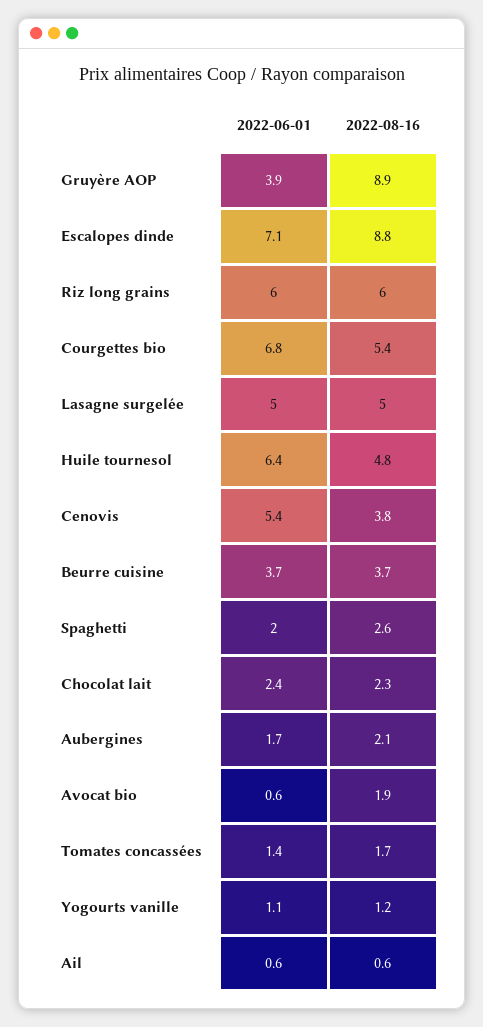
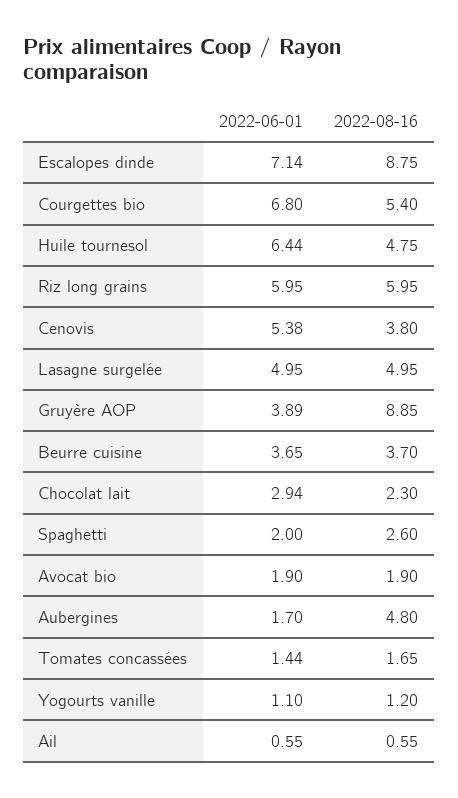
  {
    "2022-06-01": {
      "Gruyère AOP": 3.89,
      "Escalopes dinde": 7.14,
      "Riz long grains": 5.95,
      "Courgettes bio": 6.8,
      "Lasagne surgelée": 4.95,
      "Huile tournesol": 6.44,
      "Cenovis": 5.38,
      "Beurre cuisine": 3.65,
      "Spaghetti": 2,
-     "Chocolat lait": 2.4,
+     "Chocolat lait": 2.94,
      "Aubergines": 1.7,
-     "Avocat bio": 0.6,
+     "Avocat bio": 1.9,
      "Tomates concassées": 1.44,
      "Yogourts vanille": 1.1,
      "Ail": 0.55
    },
    "2022-08-16": {
      "Gruyère AOP": 8.85,
      "Escalopes dinde": 8.75,
      "Riz long grains": 5.95,
      "Courgettes bio": 5.4,
      "Lasagne surgelée": 4.95,
      "Huile tournesol": 4.75,
      "Cenovis": 3.8,
      "Beurre cuisine": 3.7,
      "Spaghetti": 2.6,
      "Chocolat lait": 2.3,
-     "Aubergines": 2.1,
+     "Aubergines": 4.8,
      "Avocat bio": 1.9,
      "Tomates concassées": 1.65,
      "Yogourts vanille": 1.2,
      "Ail": 0.55
    }
  }

